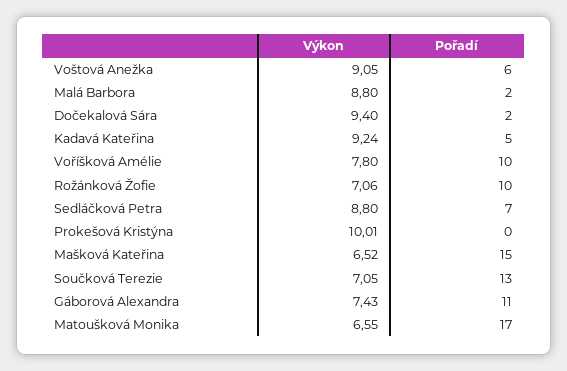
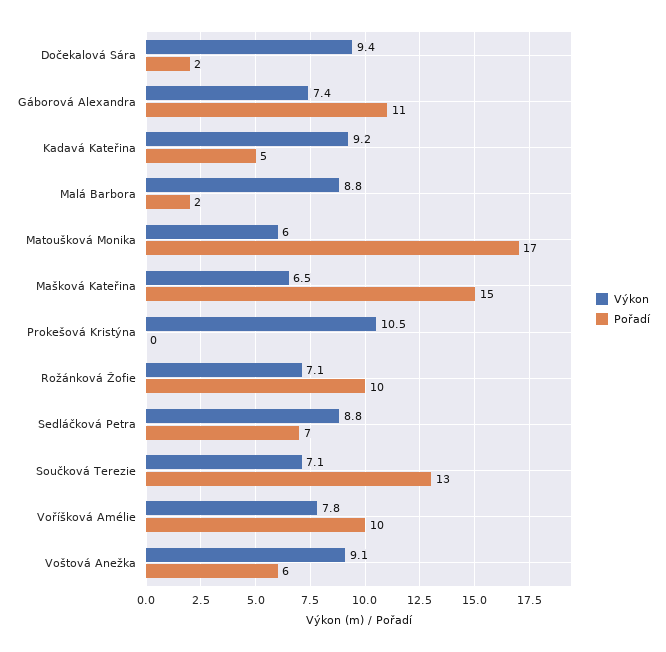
  {
    "Výkon": {
      "Voštová Anežka": 9.05,
      "Malá Barbora": 8.8,
      "Dočekalová Sára": 9.4,
      "Kadavá Kateřina": 9.24,
      "Voříšková Amélie": 7.8,
      "Rožánková Žofie": 7.06,
      "Sedláčková Petra": 8.8,
-     "Prokešová Kristýna": 10.01,
+     "Prokešová Kristýna": 10.5,
      "Mašková Kateřina": 6.52,
      "Součková Terezie": 7.05,
      "Gáborová Alexandra": 7.43,
-     "Matoušková Monika": 6.55
+     "Matoušková Monika": 6
    },
    "Pořadí": {
      "Voštová Anežka": 6,
      "Malá Barbora": 2,
      "Dočekalová Sára": 2,
      "Kadavá Kateřina": 5,
      "Voříšková Amélie": 10,
      "Rožánková Žofie": 10,
      "Sedláčková Petra": 7,
      "Prokešová Kristýna": 0,
      "Mašková Kateřina": 15,
      "Součková Terezie": 13,
      "Gáborová Alexandra": 11,
      "Matoušková Monika": 17
    }
  }

